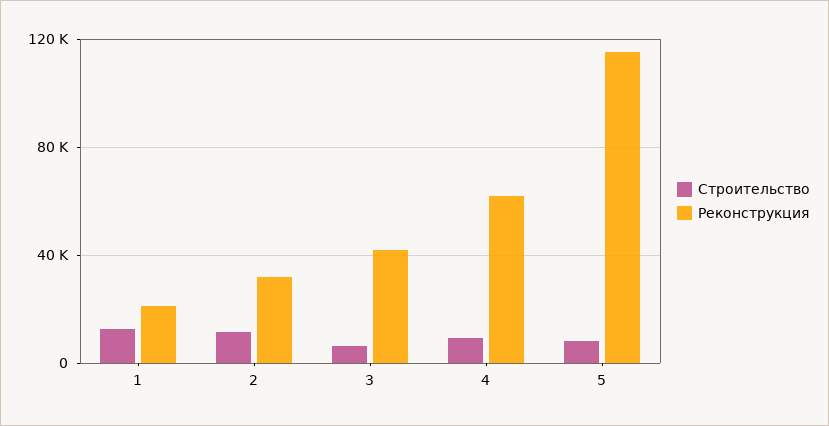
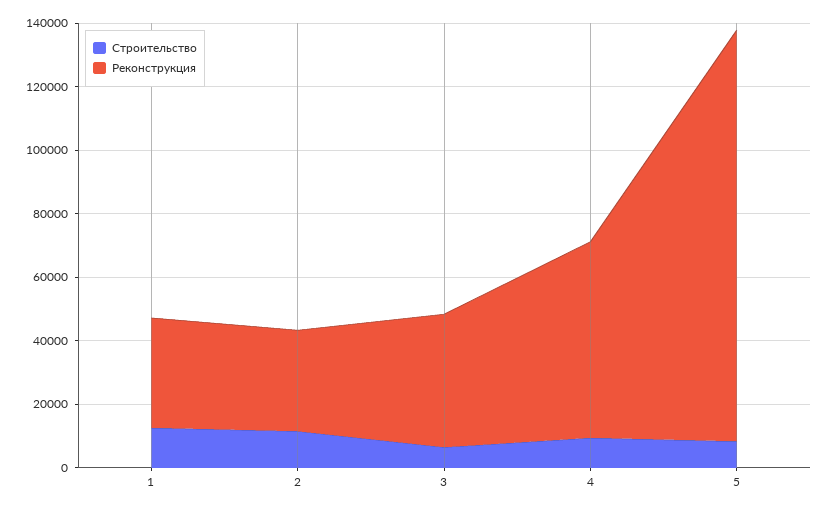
  {
    "Строительство": {
      "1": 15000,
      "2": 10000,
      "3": 5000,
      "4": 10000,
      "5": 10000
    },
    "Реконструкция": {
-     "1": 20000,
+     "1": 35000,
      "2": 30000,
      "3": 40000,
      "4": 60000,
-     "5": 115000
+     "5": 130000
    }
  }

